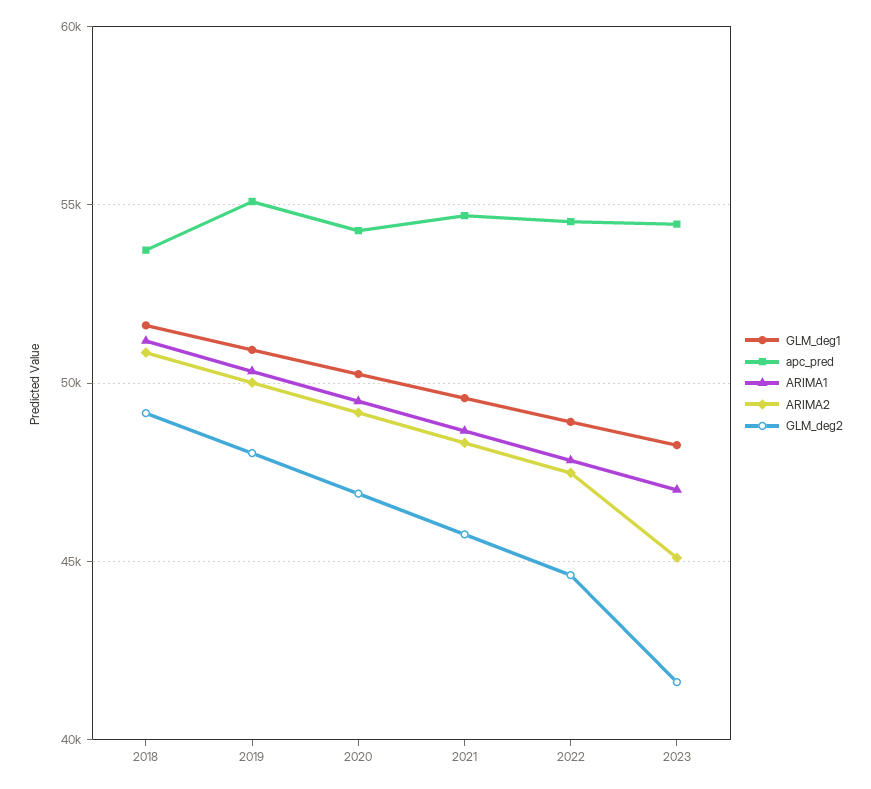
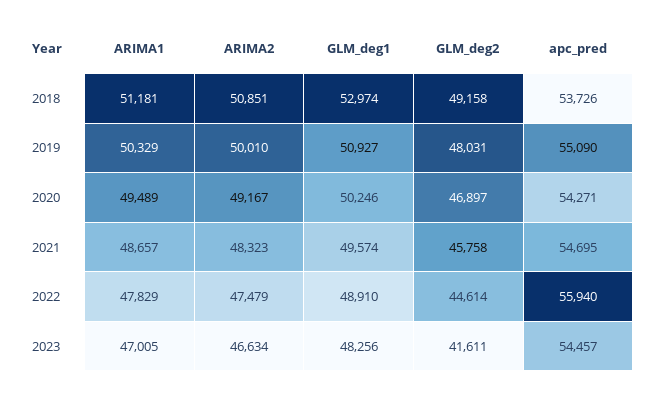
  {
    "GLM_deg1": {
-     "2018": 51500,
+     "2018": 52974,
      "2019": 50927,
      "2020": 50246,
      "2021": 49574,
      "2022": 48910,
      "2023": 48256
    },
    "apc_pred": {
      "2018": 53726,
      "2019": 55090,
      "2020": 54271,
      "2021": 54695,
-     "2022": 54500,
+     "2022": 55940,
      "2023": 54457
    },
    "ARIMA1": {
      "2018": 51181,
      "2019": 50329,
      "2020": 49489,
      "2021": 48657,
      "2022": 47829,
      "2023": 47005
    },
    "ARIMA2": {
      "2018": 50851,
      "2019": 50010,
      "2020": 49167,
      "2021": 48323,
      "2022": 47479,
-     "2023": 45000
+     "2023": 46634
    },
    "GLM_deg2": {
      "2018": 49158,
      "2019": 48031,
      "2020": 46897,
      "2021": 45758,
      "2022": 44614,
      "2023": 41611
    }
  }

